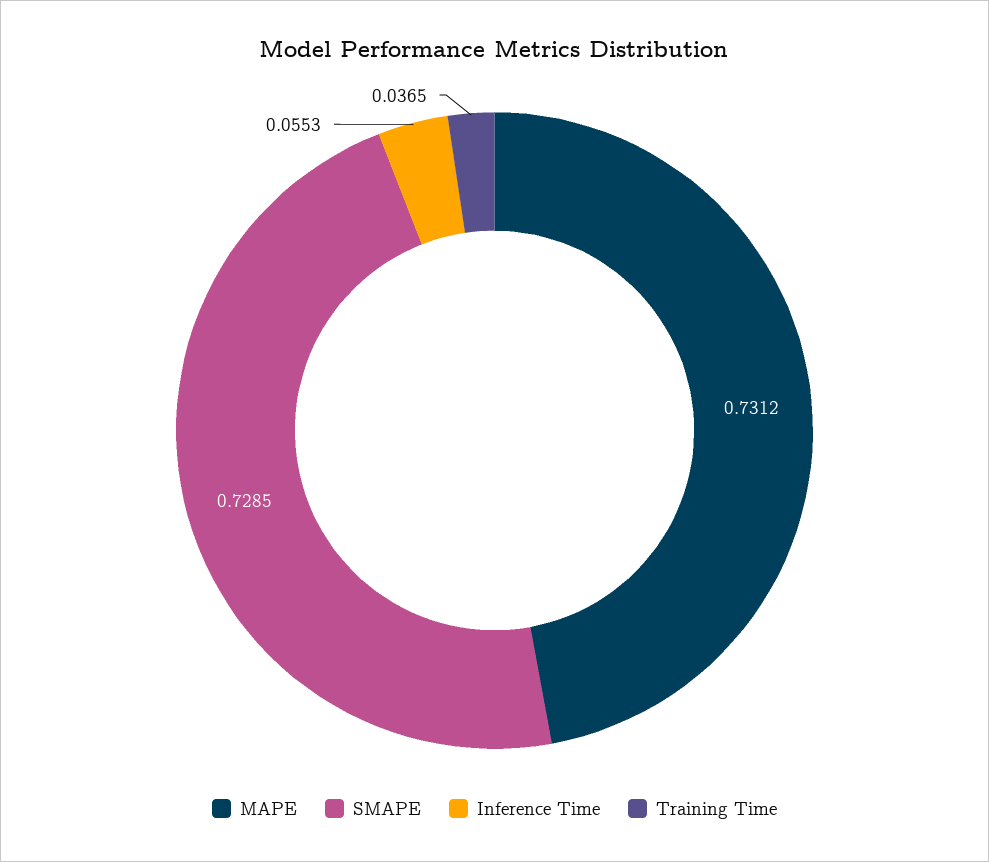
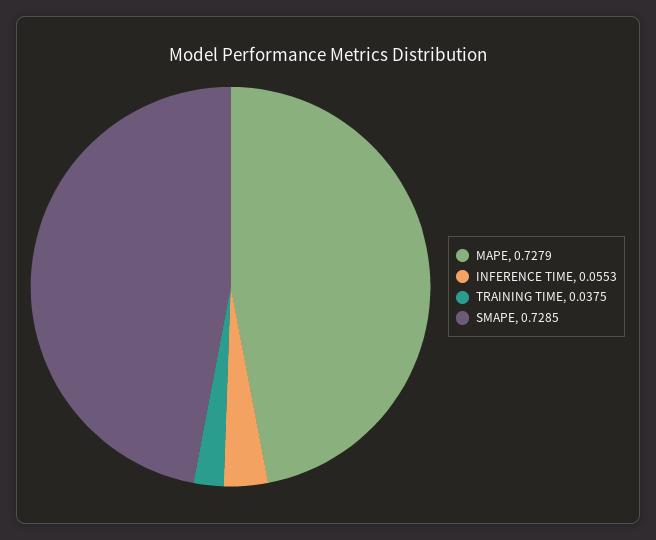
  {
-   "MAPE": 0.7312,
+   "MAPE": 0.7279,
    "SMAPE": 0.7285,
    "Inference Time": 0.0553,
-   "Training Time": 0.0365
+   "Training Time": 0.0375
  }

